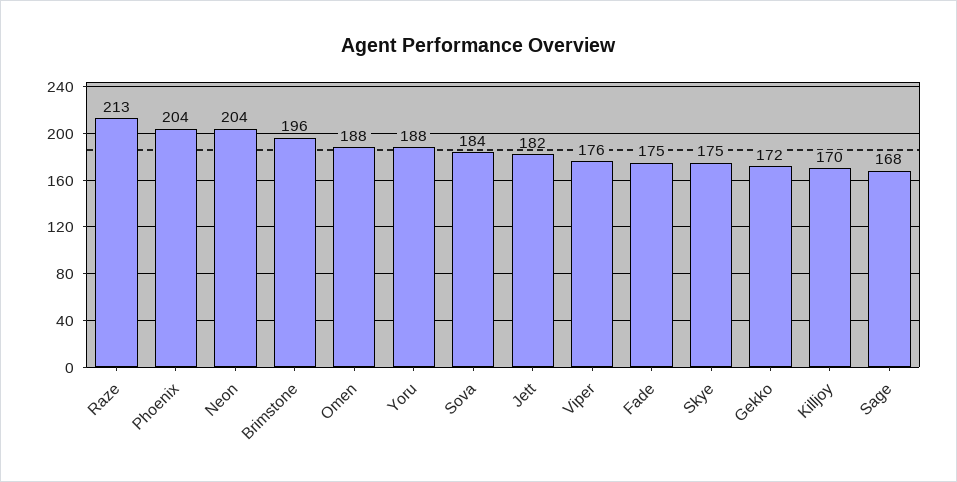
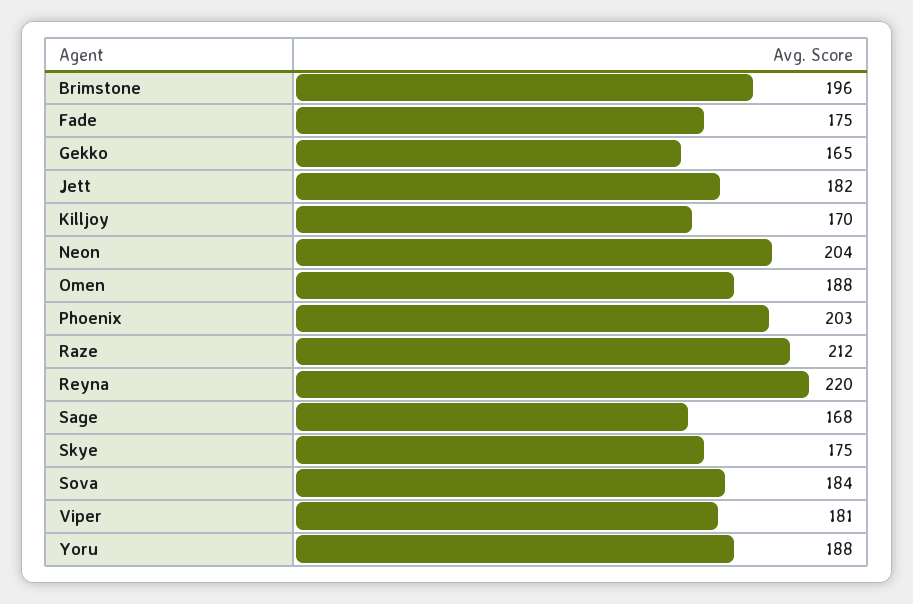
  {
-   "Raze": 213,
+   "Raze": 212,
-   "Phoenix": 204,
+   "Phoenix": 203,
    "Neon": 204,
    "Brimstone": 196,
    "Omen": 188,
    "Yoru": 188,
    "Sova": 184,
    "Jett": 182,
-   "Viper": 176,
+   "Viper": 181,
    "Fade": 175,
    "Skye": 175,
-   "Gekko": 172,
+   "Gekko": 165,
    "Killjoy": 170,
-   "Sage": 168
+   "Sage": 168,
+   "Reyna": 220
  }

